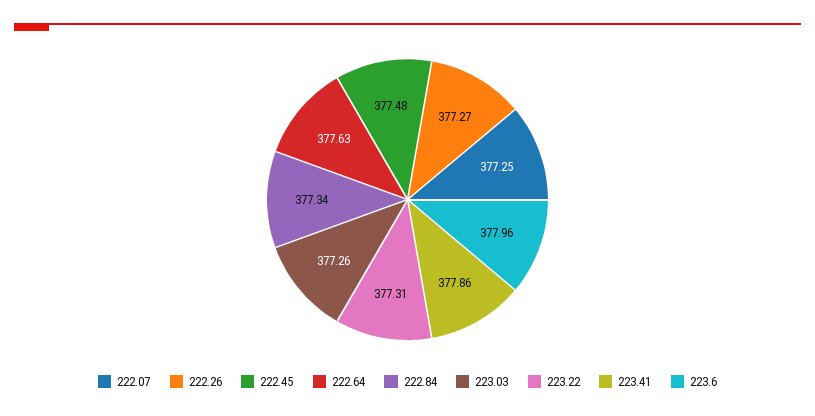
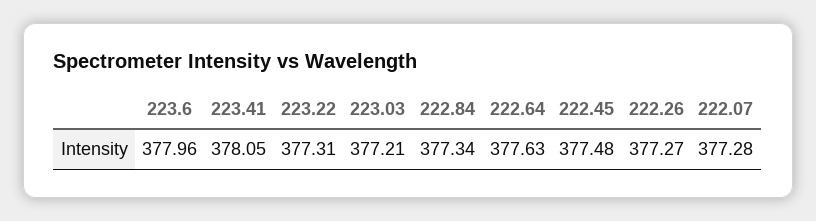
  {
-   "222.07": 377.25,
+   "222.07": 377.28,
    "222.26": 377.27,
    "222.45": 377.48,
    "222.64": 377.63,
    "222.84": 377.34,
-   "223.03": 377.26,
+   "223.03": 377.21,
    "223.22": 377.31,
-   "223.41": 377.86,
+   "223.41": 378.05,
    "223.6": 377.96
  }

